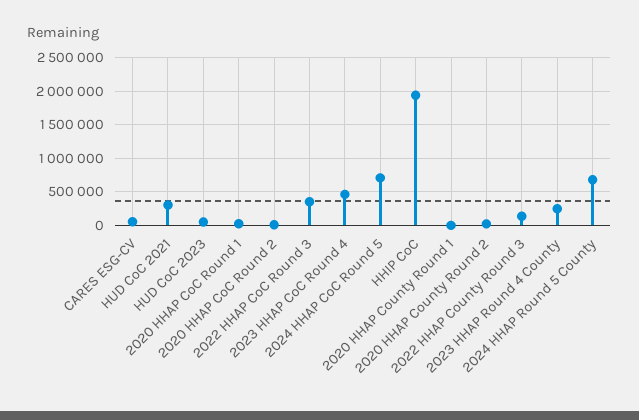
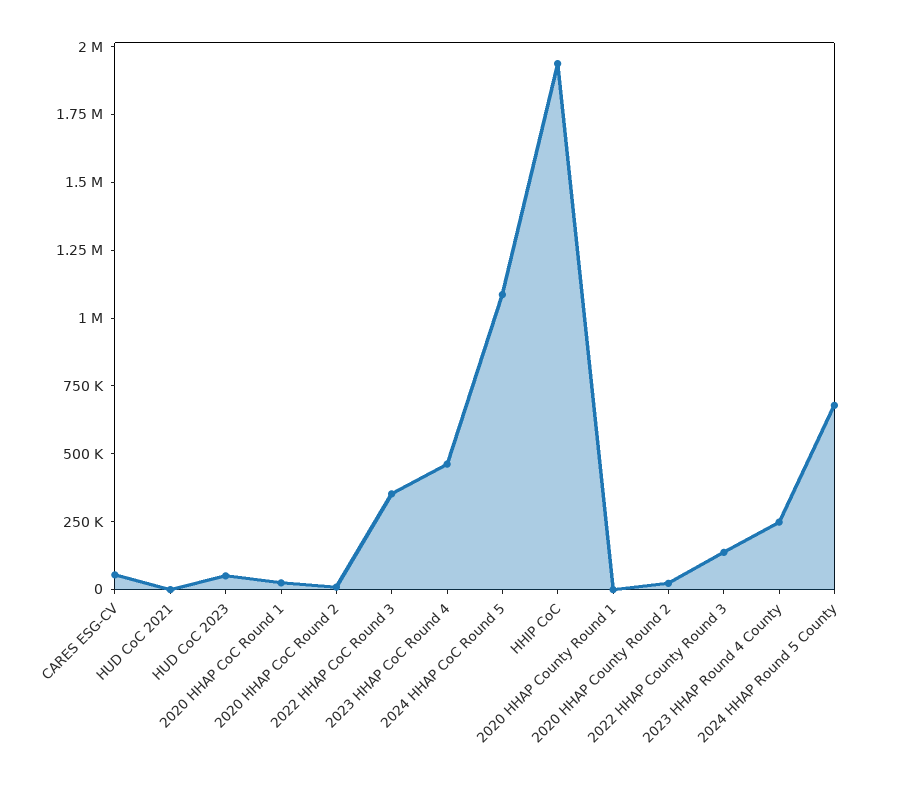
  {
    "CARES ESG-CV": 50000,
-   "HUD CoC 2021": 300000,
+   "HUD CoC 2021": 0,
    "HUD CoC 2023": 50000,
    "2020 HHAP CoC Round 1": 50000,
    "2020 HHAP CoC Round 2": 0,
    "2022 HHAP CoC Round 3": 350000,
    "2023 HHAP CoC Round 4": 450000,
-   "2024 HHAP CoC Round 5": 700000,
+   "2024 HHAP CoC Round 5": 1100000,
    "HHIP CoC": 1950000,
    "2020 HHAP County Round 1": 0,
    "2020 HHAP County Round 2": 0,
    "2022 HHAP County Round 3": 150000,
    "2023 HHAP Round 4 County": 250000,
    "2024 HHAP Round 5 County": 700000
  }

